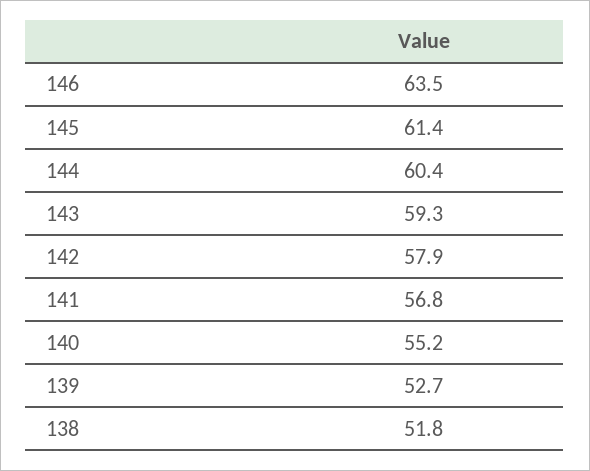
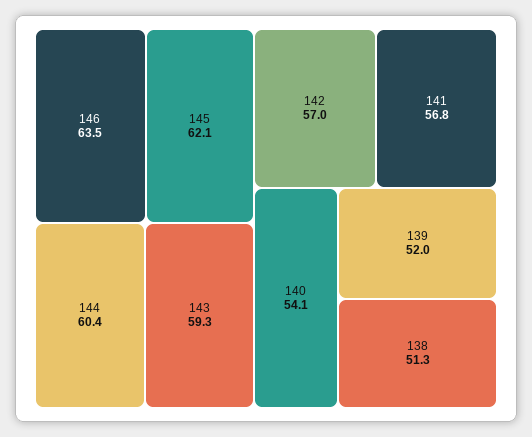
  {
    "146": 63.5,
-   "145": 61.4,
+   "145": 62.1,
    "144": 60.4,
    "143": 59.3,
-   "142": 57.9,
+   "142": 57,
    "141": 56.8,
-   "140": 55.2,
+   "140": 54.1,
-   "139": 52.7,
+   "139": 52,
-   "138": 51.8
+   "138": 51.3
  }

